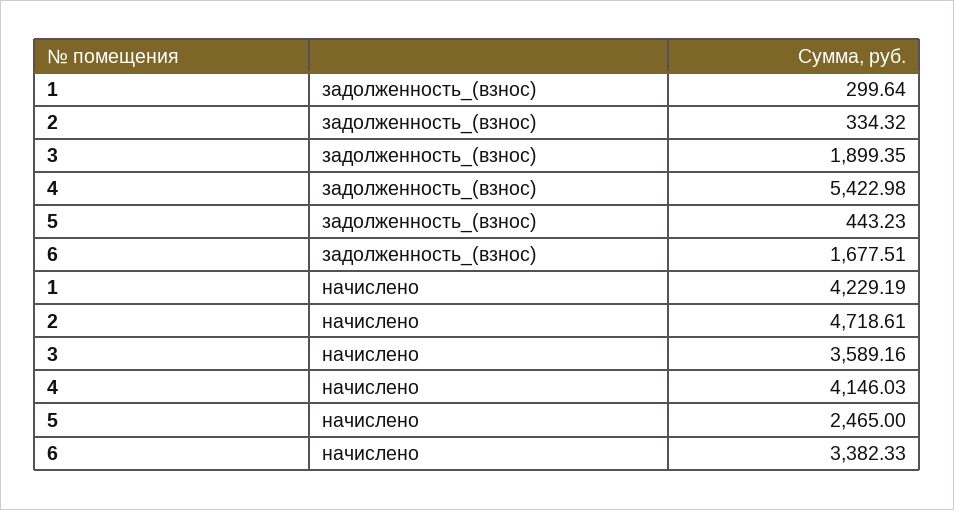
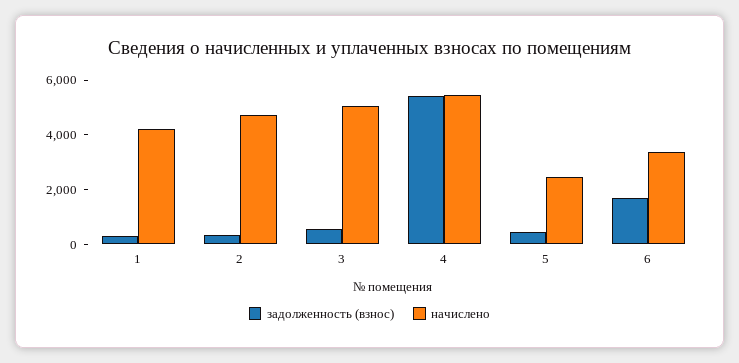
  {
    "задолженность_(взнос)": {
      "1": 299.64,
      "2": 334.32,
-     "3": 1899.35,
+     "3": 500,
      "4": 5422.98,
      "5": 443.23,
      "6": 1677.51
    },
    "начислено": {
      "1": 4229.19,
      "2": 4718.61,
-     "3": 3589.16,
+     "3": 5000,
-     "4": 4146.03,
+     "4": 5500,
      "5": 2465,
      "6": 3382.33
    }
  }

